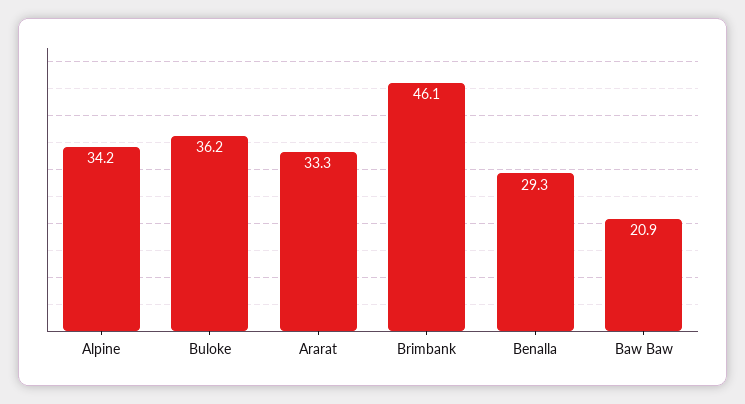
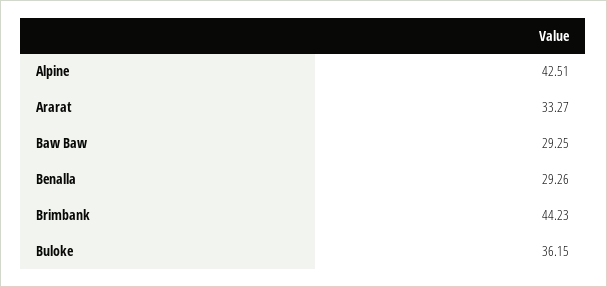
  {
-   "Alpine": 34.2,
+   "Alpine": 42.51,
    "Buloke": 36.15,
    "Ararat": 33.27,
-   "Brimbank": 46.1,
+   "Brimbank": 44.23,
    "Benalla": 29.26,
-   "Baw Baw": 20.9
+   "Baw Baw": 29.25
  }

